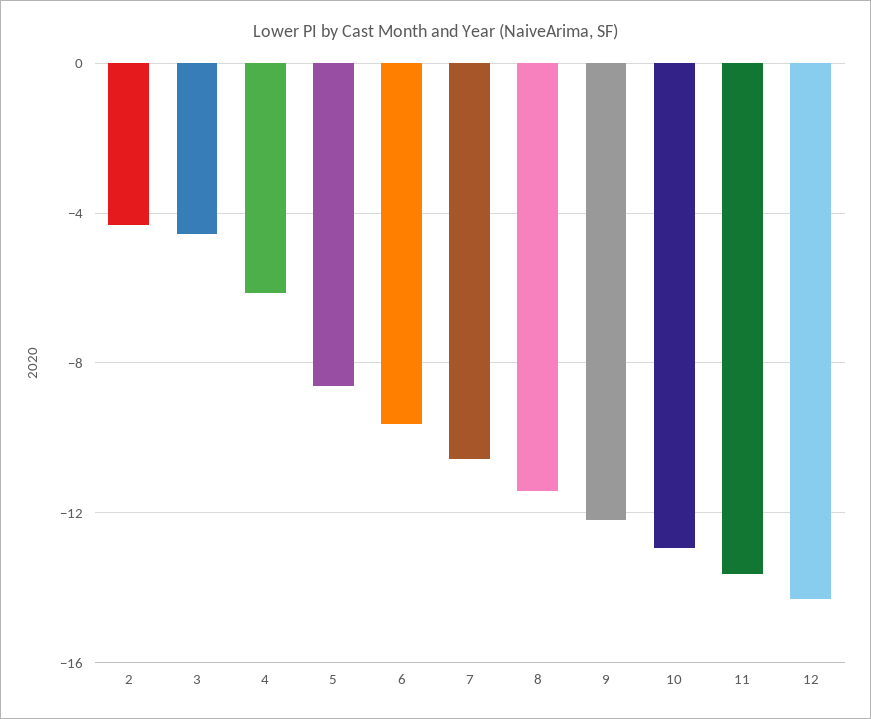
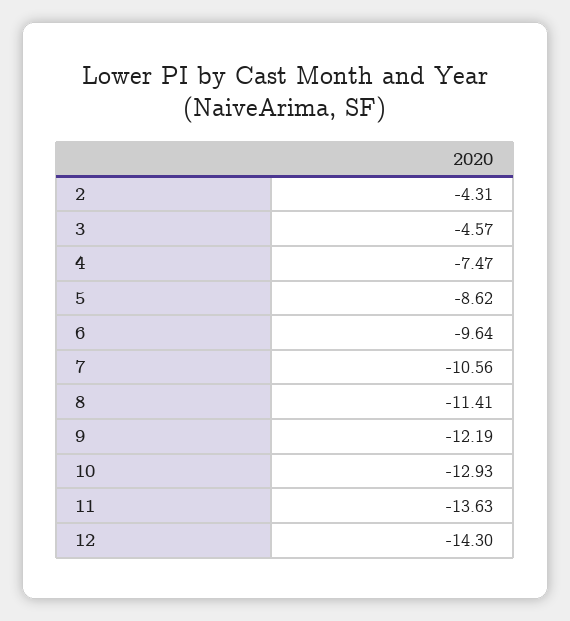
  {
    "2": -4.31,
    "3": -4.57,
-   "4": -6,
+   "4": -7.47,
    "5": -8.62,
    "6": -9.64,
    "7": -10.56,
    "8": -11.41,
    "9": -12.19,
    "10": -12.93,
    "11": -13.63,
    "12": -14.3
  }

